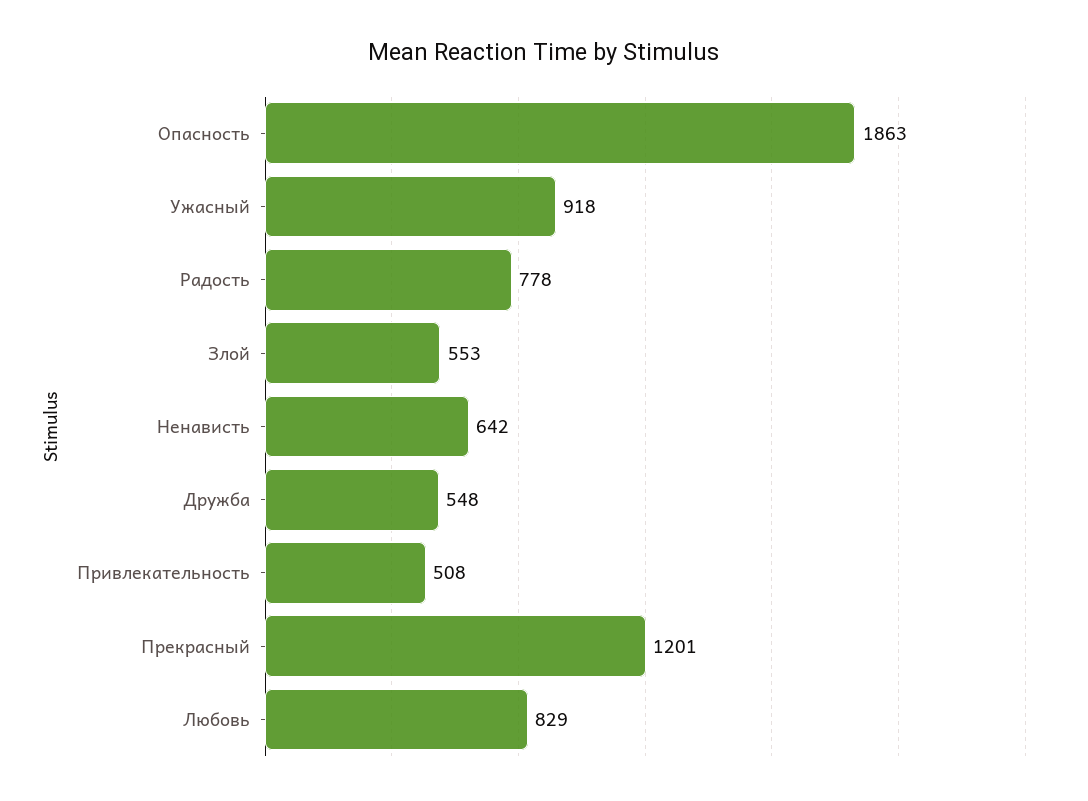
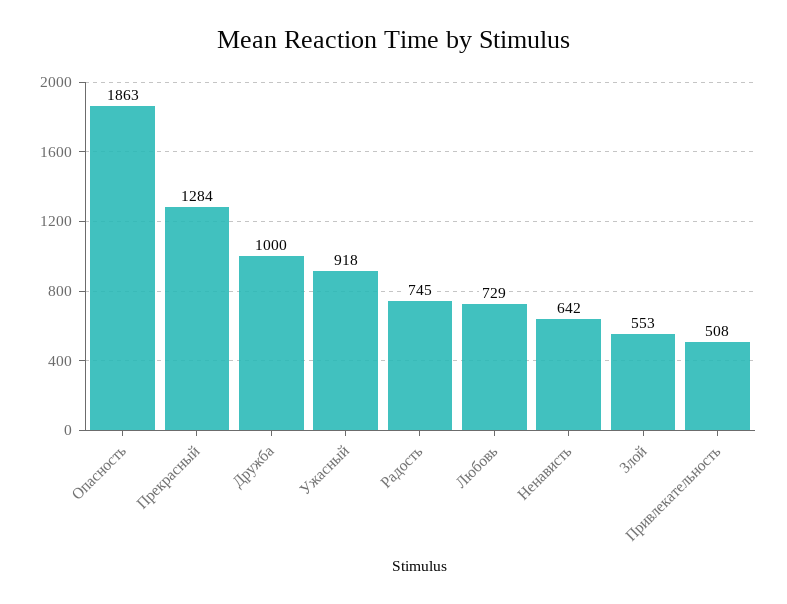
  {
    "Опасность": 1863,
    "Ужасный": 918,
-   "Радость": 778,
+   "Радость": 745,
    "Злой": 553,
    "Ненависть": 642,
-   "Дружба": 548,
+   "Дружба": 1000,
    "Привлекательность": 508,
-   "Прекрасный": 1201,
+   "Прекрасный": 1284,
-   "Любовь": 829
+   "Любовь": 729
  }

